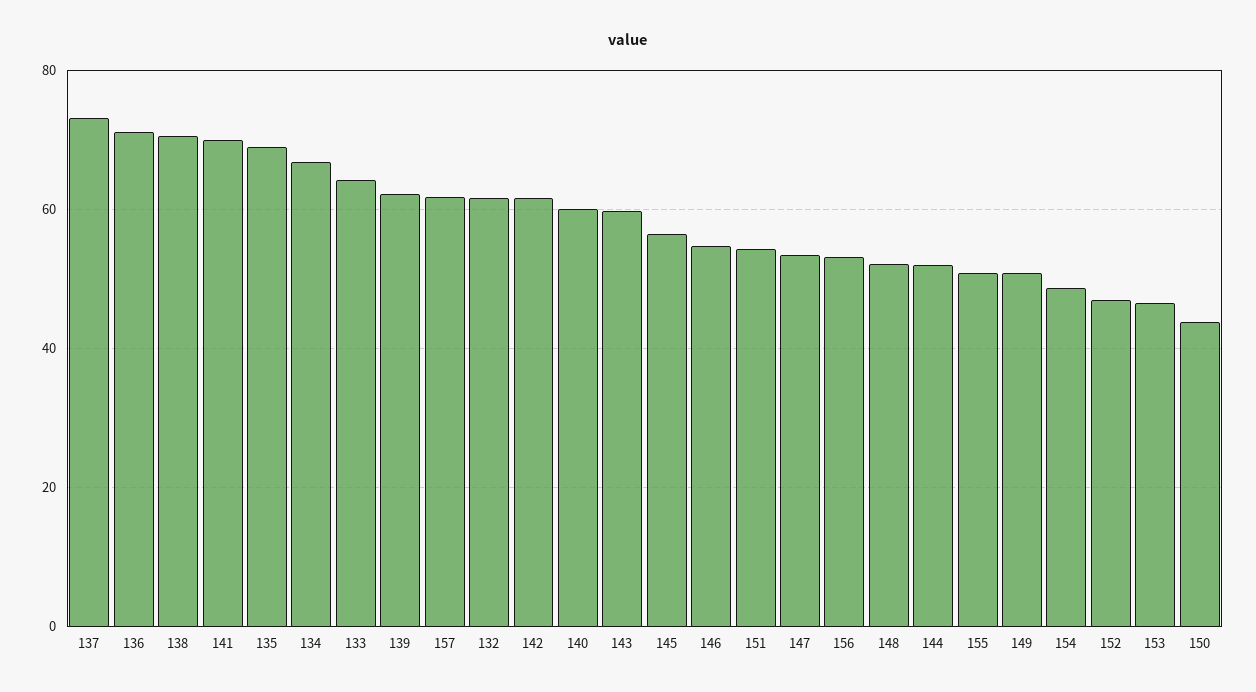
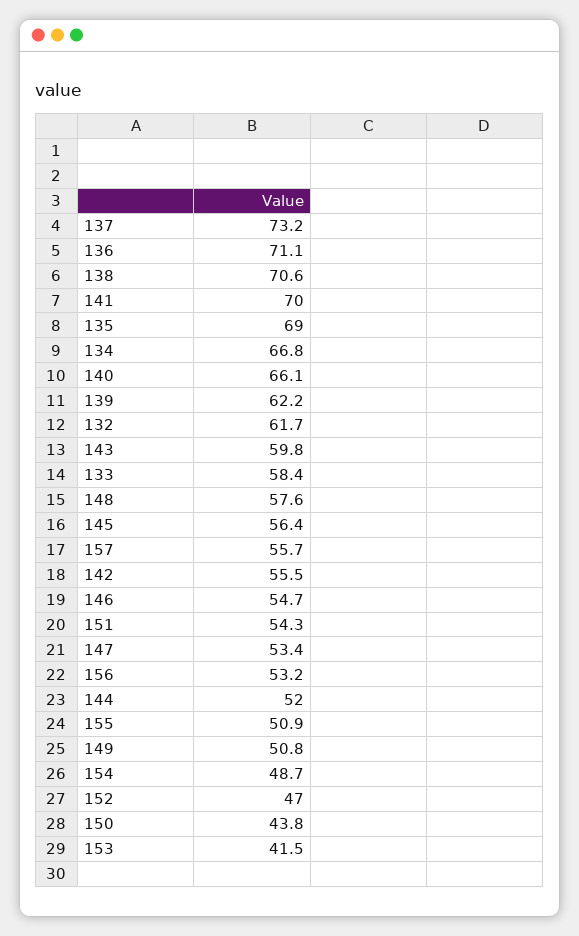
  {
    "137": 73.2,
    "136": 71.1,
    "138": 70.6,
    "141": 70,
    "135": 69,
    "134": 66.8,
-   "133": 64,
+   "133": 58.4,
    "139": 62.2,
-   "157": 62,
+   "157": 55.7,
    "132": 61.7,
-   "142": 62,
+   "142": 55.5,
-   "140": 60,
+   "140": 66.1,
    "143": 59.8,
    "145": 56.4,
    "146": 54.7,
    "151": 54.3,
    "147": 53.4,
    "156": 53.2,
-   "148": 52,
+   "148": 57.6,
    "144": 52,
    "155": 50.9,
    "149": 50.8,
    "154": 48.7,
    "152": 47,
-   "153": 46,
+   "153": 41.5,
    "150": 43.8
  }

